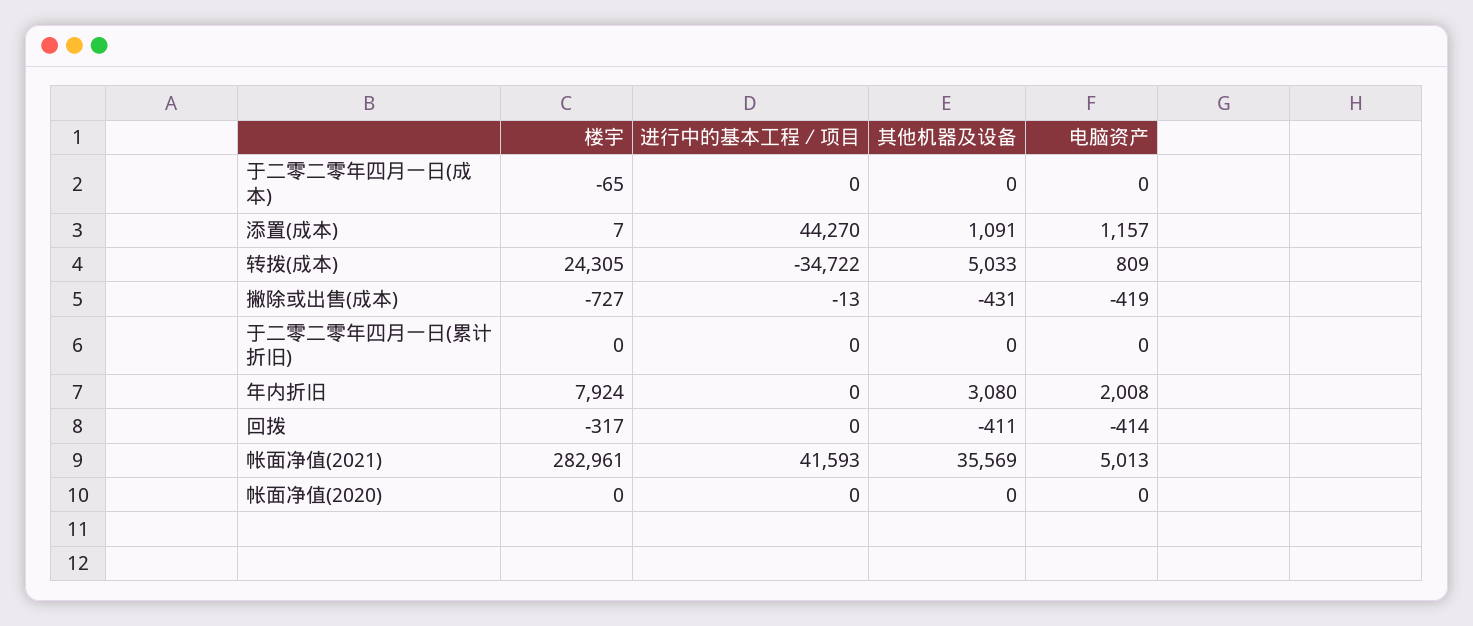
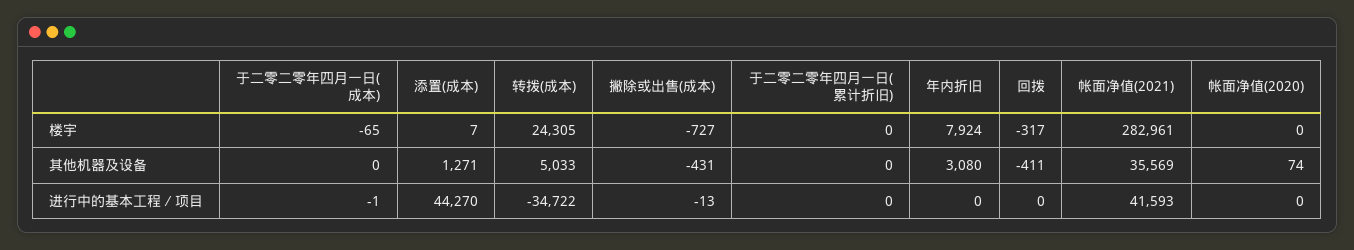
  {
    "楼宇": {
      "于二零二零年四月一日(成本)": -65,
      "添置(成本)": 7,
      "转拨(成本)": 24305,
      "撇除或出售(成本)": -727,
      "于二零二零年四月一日(累计折旧)": 0,
      "年内折旧": 7924,
      "回拨": -317,
      "帐面净值(2021)": 282961,
      "帐面净值(2020)": 0
    },
    "进行中的基本工程∕项目": {
-     "于二零二零年四月一日(成本)": 0,
+     "于二零二零年四月一日(成本)": -1,
      "添置(成本)": 44270,
      "转拨(成本)": -34722,
      "撇除或出售(成本)": -13,
      "于二零二零年四月一日(累计折旧)": 0,
      "年内折旧": 0,
      "回拨": 0,
      "帐面净值(2021)": 41593,
      "帐面净值(2020)": 0
    },
    "其他机器及设备": {
      "于二零二零年四月一日(成本)": 0,
-     "添置(成本)": 1091,
+     "添置(成本)": 1271,
      "转拨(成本)": 5033,
      "撇除或出售(成本)": -431,
      "于二零二零年四月一日(累计折旧)": 0,
      "年内折旧": 3080,
      "回拨": -411,
      "帐面净值(2021)": 35569,
-     "帐面净值(2020)": 0
+     "帐面净值(2020)": 74
-   },
+   }
-   "电脑资产": {
-     "于二零二零年四月一日(成本)": 0,
-     "添置(成本)": 1157,
-     "转拨(成本)": 809,
-     "撇除或出售(成本)": -419,
-     "于二零二零年四月一日(累计折旧)": 0,
-     "年内折旧": 2008,
-     "回拨": -414,
-     "帐面净值(2021)": 5013,
-     "帐面净值(2020)": 0
-   }
  }

